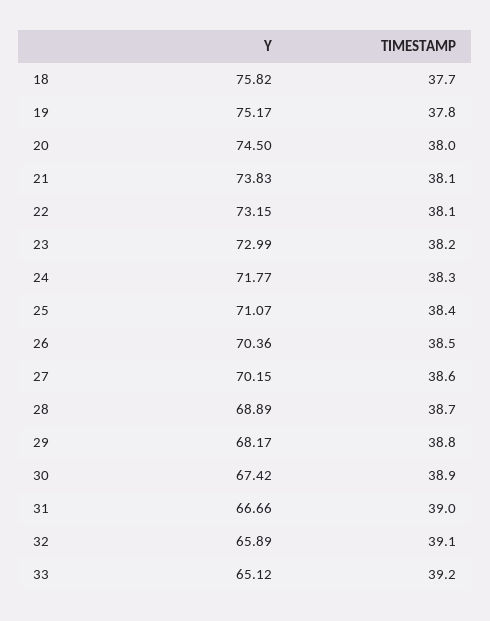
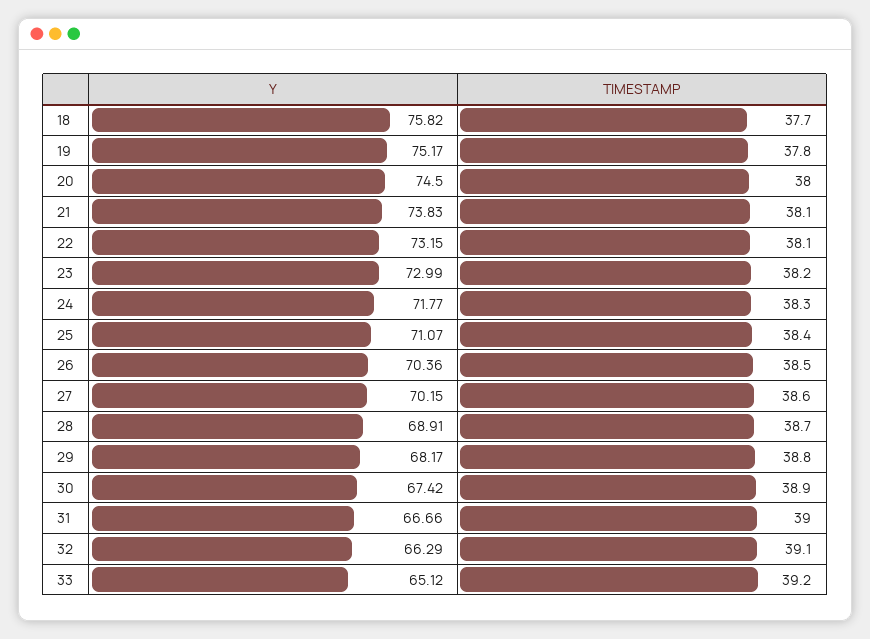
  {
    "Y": {
      "18": 75.82,
      "19": 75.17,
      "20": 74.5,
      "21": 73.83,
      "22": 73.15,
      "23": 72.99,
      "24": 71.77,
      "25": 71.07,
      "26": 70.36,
      "27": 70.15,
-     "28": 68.89,
+     "28": 68.91,
      "29": 68.17,
      "30": 67.42,
      "31": 66.66,
-     "32": 65.89,
+     "32": 66.29,
      "33": 65.12
    },
    "TIMESTAMP": {
      "18": 37.7,
      "19": 37.8,
      "20": 38,
      "21": 38.1,
      "22": 38.1,
      "23": 38.2,
      "24": 38.3,
      "25": 38.4,
      "26": 38.5,
      "27": 38.6,
      "28": 38.7,
      "29": 38.8,
      "30": 38.9,
      "31": 39,
      "32": 39.1,
      "33": 39.2
    }
  }

